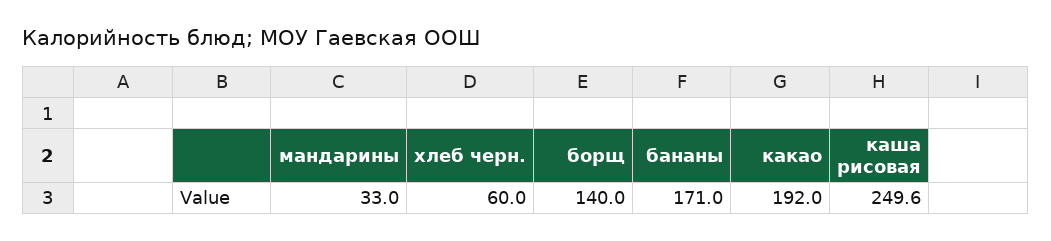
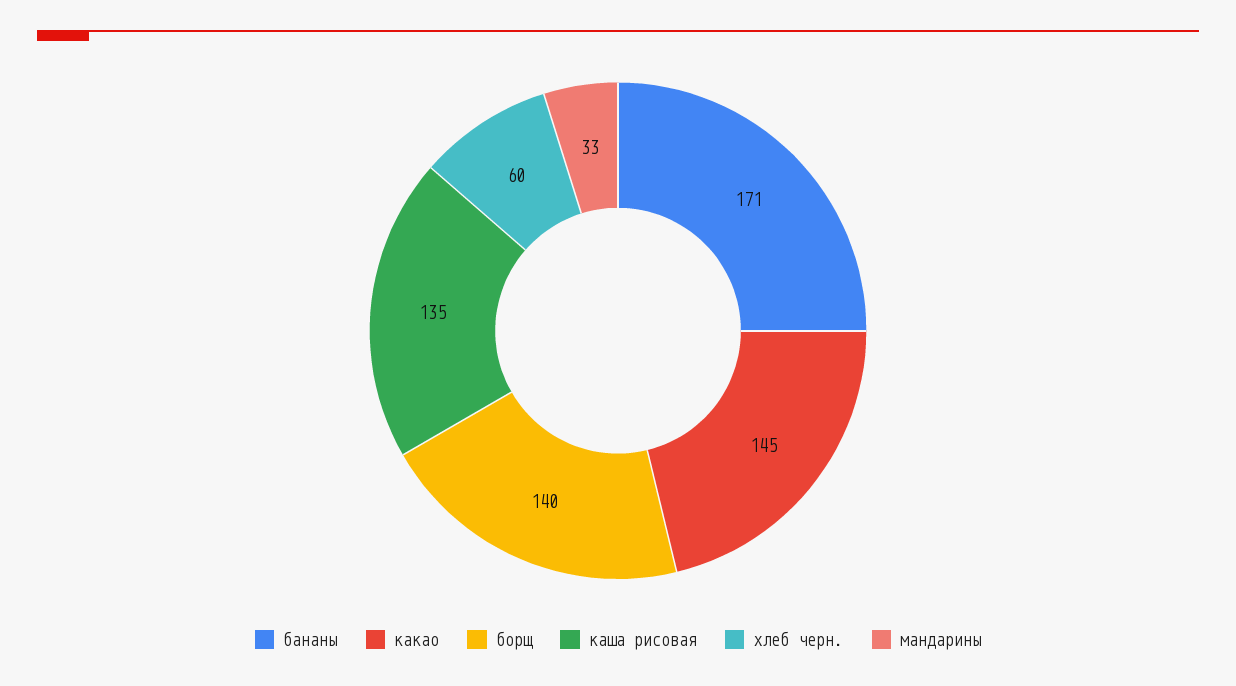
  {
    "мандарины": 33,
    "хлеб черн.": 60,
    "борщ": 140,
    "бананы": 171,
-   "какао": 192,
+   "какао": 145,
-   "каша рисовая": 249.6
+   "каша рисовая": 135
  }

